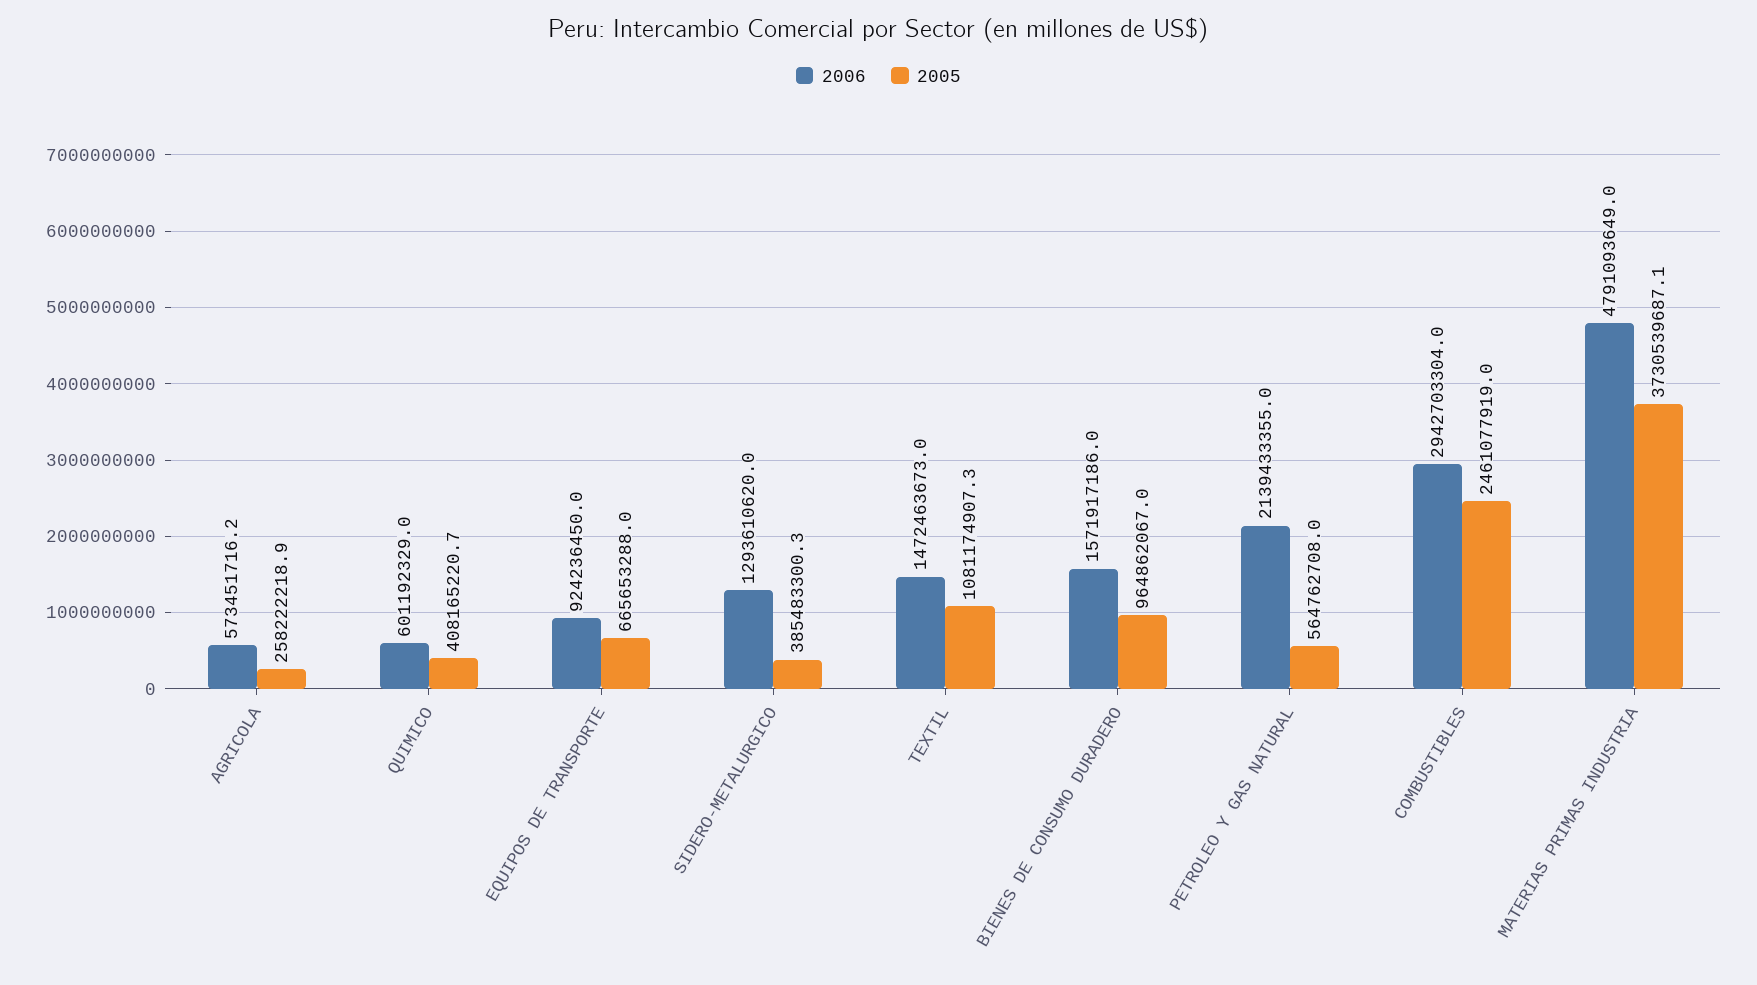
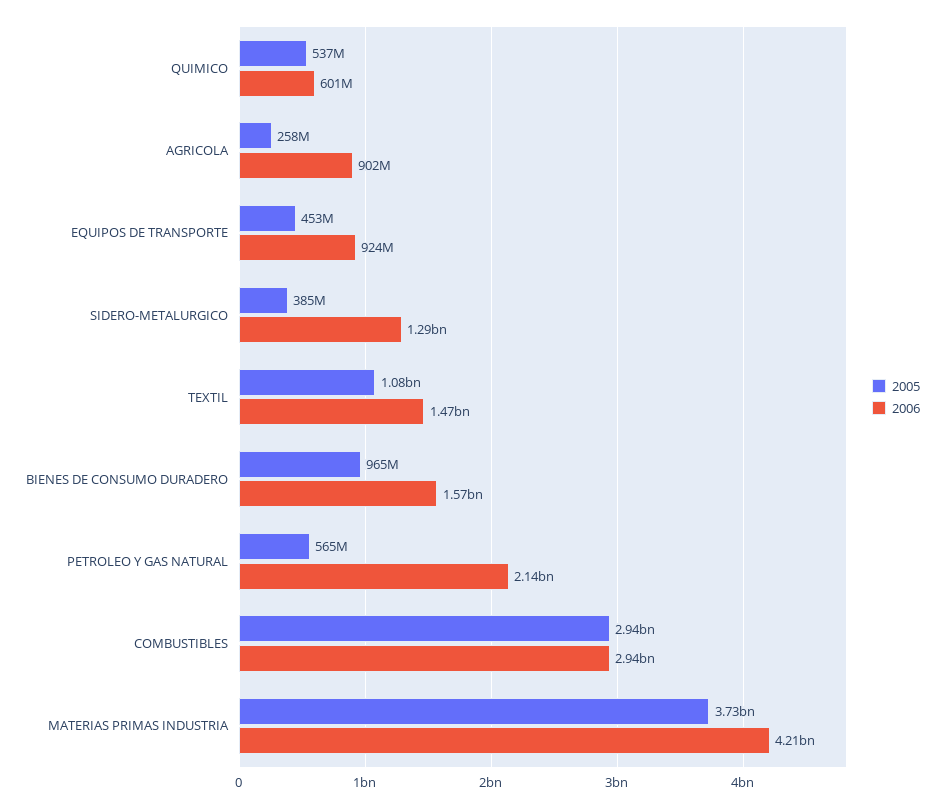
  {
    "2006": {
-     "AGRICOLA": 573451716.2,
+     "AGRICOLA": 902000000,
      "QUIMICO": 601192329,
      "EQUIPOS DE TRANSPORTE": 924236450,
      "SIDERO-METALURGICO": 1293610620,
      "TEXTIL": 1472463673,
      "BIENES DE CONSUMO DURADERO": 1571917186,
      "PETROLEO Y GAS NATURAL": 2139433355,
      "COMBUSTIBLES": 2942703304,
-     "MATERIAS PRIMAS INDUSTRIA": 4791093649
+     "MATERIAS PRIMAS INDUSTRIA": 4210000000
    },
    "2005": {
      "AGRICOLA": 258222218.9,
-     "QUIMICO": 408165220.7,
+     "QUIMICO": 537000000,
-     "EQUIPOS DE TRANSPORTE": 665653288,
+     "EQUIPOS DE TRANSPORTE": 453000000,
      "SIDERO-METALURGICO": 385483300.3,
      "TEXTIL": 1081174907.3,
      "BIENES DE CONSUMO DURADERO": 964862067,
      "PETROLEO Y GAS NATURAL": 564762708,
-     "COMBUSTIBLES": 2461077919,
+     "COMBUSTIBLES": 2940000000,
      "MATERIAS PRIMAS INDUSTRIA": 3730539687.1
    }
  }

